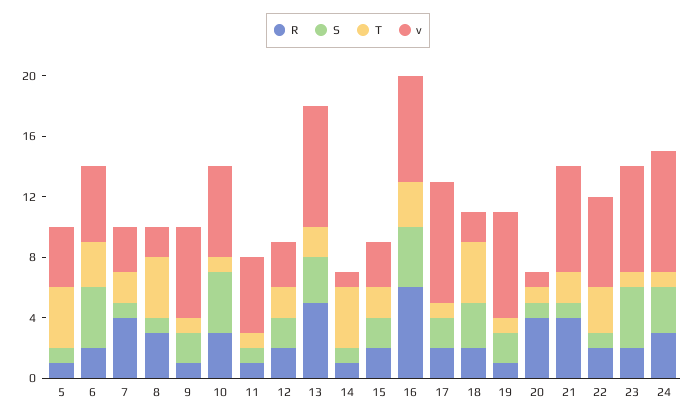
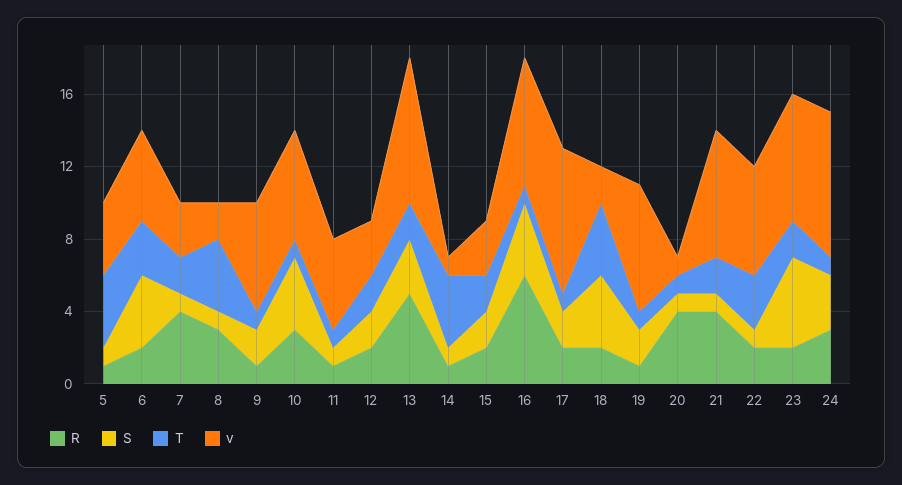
  {
    "R": {
      "5": 1,
      "6": 2,
      "7": 4,
      "8": 3,
      "9": 1,
      "10": 3,
      "11": 1,
      "12": 2,
      "13": 5,
      "14": 1,
      "15": 2,
      "16": 6,
      "17": 2,
      "18": 2,
      "19": 1,
      "20": 4,
      "21": 4,
      "22": 2,
      "23": 2,
      "24": 3
    },
    "S": {
      "5": 1,
      "6": 4,
      "7": 1,
      "8": 1,
      "9": 2,
      "10": 4,
      "11": 1,
      "12": 2,
      "13": 3,
      "14": 1,
      "15": 2,
      "16": 4,
      "17": 2,
-     "18": 3,
+     "18": 4,
      "19": 2,
      "20": 1,
      "21": 1,
      "22": 1,
-     "23": 4,
+     "23": 5,
      "24": 3
    },
    "T": {
      "5": 4,
      "6": 3,
      "7": 2,
      "8": 4,
      "9": 1,
      "10": 1,
      "11": 1,
      "12": 2,
      "13": 2,
      "14": 4,
      "15": 2,
-     "16": 3,
+     "16": 1,
      "17": 1,
      "18": 4,
      "19": 1,
      "20": 1,
      "21": 2,
      "22": 3,
-     "23": 1,
+     "23": 2,
      "24": 1
    },
    "v": {
      "5": 4,
      "6": 5,
      "7": 3,
      "8": 2,
      "9": 6,
      "10": 6,
      "11": 5,
      "12": 3,
      "13": 8,
      "14": 1,
      "15": 3,
      "16": 7,
      "17": 8,
      "18": 2,
      "19": 7,
      "20": 1,
      "21": 7,
      "22": 6,
      "23": 7,
      "24": 8
    }
  }

